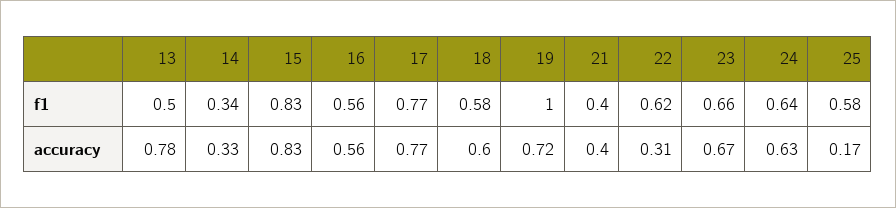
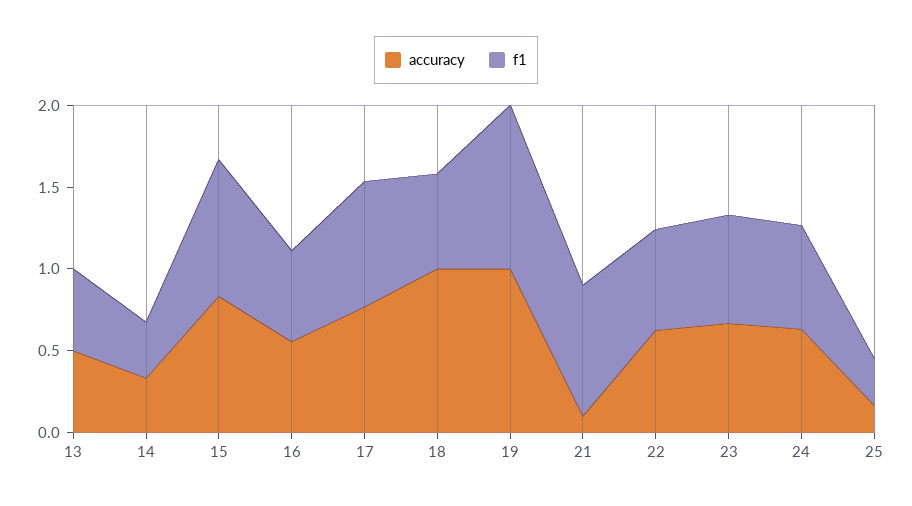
  {
    "f1": {
      "13": 0.5,
      "14": 0.34,
      "15": 0.83,
      "16": 0.56,
      "17": 0.77,
      "18": 0.58,
      "19": 1,
-     "21": 0.4,
+     "21": 0.8,
      "22": 0.62,
      "23": 0.66,
      "24": 0.64,
-     "25": 0.58
+     "25": 0.3
    },
    "accuracy": {
-     "13": 0.78,
+     "13": 0.5,
      "14": 0.33,
      "15": 0.83,
      "16": 0.56,
      "17": 0.77,
-     "18": 0.6,
+     "18": 1,
-     "19": 0.72,
+     "19": 1,
-     "21": 0.4,
+     "21": 0.1,
-     "22": 0.31,
+     "22": 0.6,
      "23": 0.67,
      "24": 0.63,
      "25": 0.17
    }
  }

